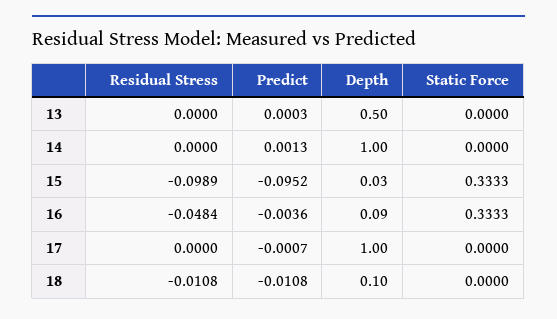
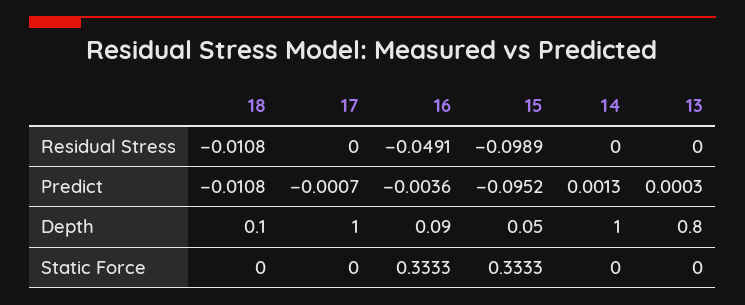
  {
    "Residual Stress": {
      "13": 0,
      "14": 0,
      "15": -0.0989,
-     "16": -0.0484,
+     "16": -0.0491,
      "17": 0,
      "18": -0.0108
    },
    "Predict": {
      "13": 0.0003,
      "14": 0.0013,
      "15": -0.0952,
      "16": -0.0036,
      "17": -0.0007,
      "18": -0.0108
    },
    "Depth": {
-     "13": 0.5,
+     "13": 0.8,
      "14": 1,
-     "15": 0.03,
+     "15": 0.05,
      "16": 0.09,
      "17": 1,
      "18": 0.1
    },
    "Static Force": {
      "13": 0,
      "14": 0,
      "15": 0.3333,
      "16": 0.3333,
      "17": 0,
      "18": 0
    }
  }

